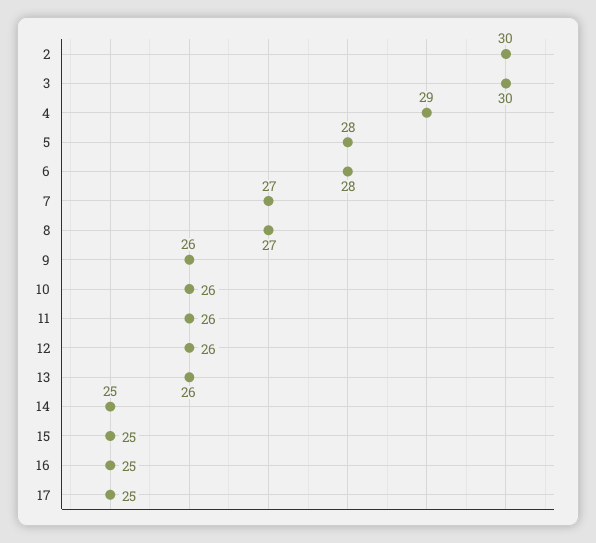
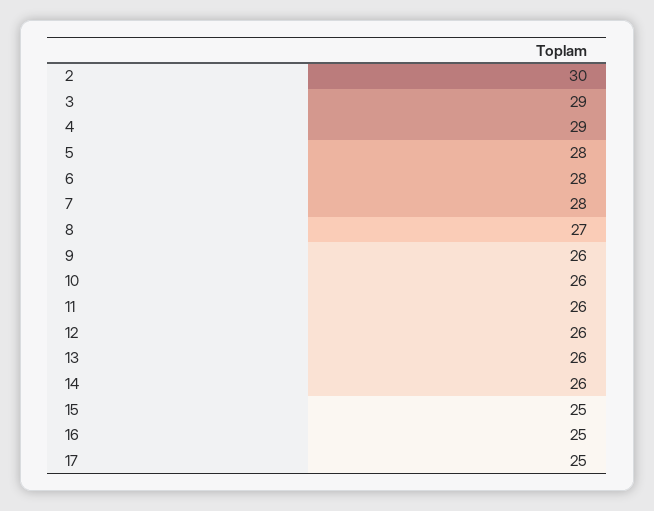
  {
    "2": 30,
-   "3": 30,
+   "3": 29,
    "4": 29,
    "5": 28,
    "6": 28,
-   "7": 27,
+   "7": 28,
    "8": 27,
    "9": 26,
    "10": 26,
    "11": 26,
    "12": 26,
    "13": 26,
-   "14": 25,
+   "14": 26,
    "15": 25,
    "16": 25,
    "17": 25
  }

